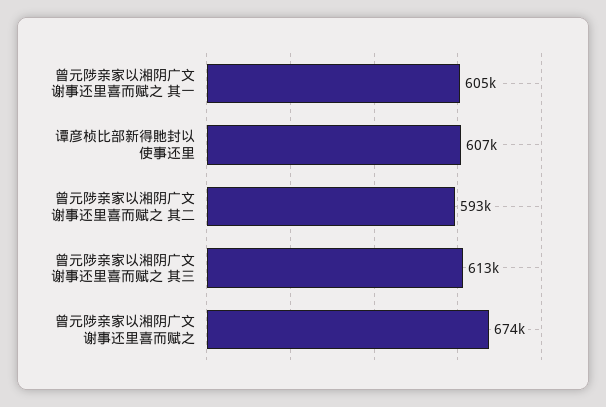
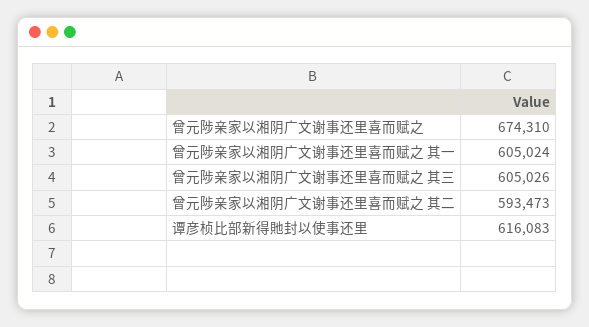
  {
    "曾元陟亲家以湘阴广文谢事还里喜而赋之 其一": 605024,
-   "谭彦桢比部新得貤封以使事还里": 607000,
+   "谭彦桢比部新得貤封以使事还里": 616083,
    "曾元陟亲家以湘阴广文谢事还里喜而赋之 其二": 593473,
-   "曾元陟亲家以湘阴广文谢事还里喜而赋之 其三": 613000,
+   "曾元陟亲家以湘阴广文谢事还里喜而赋之 其三": 605026,
    "曾元陟亲家以湘阴广文谢事还里喜而赋之": 674310
  }

